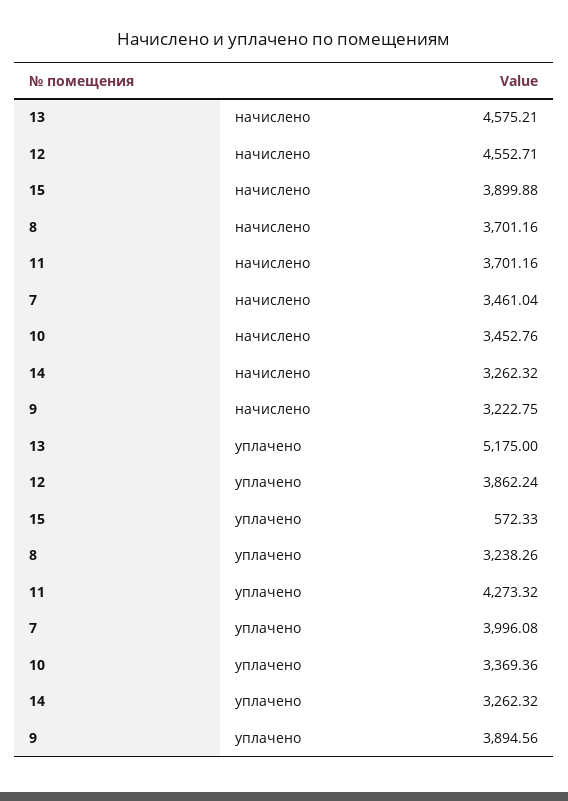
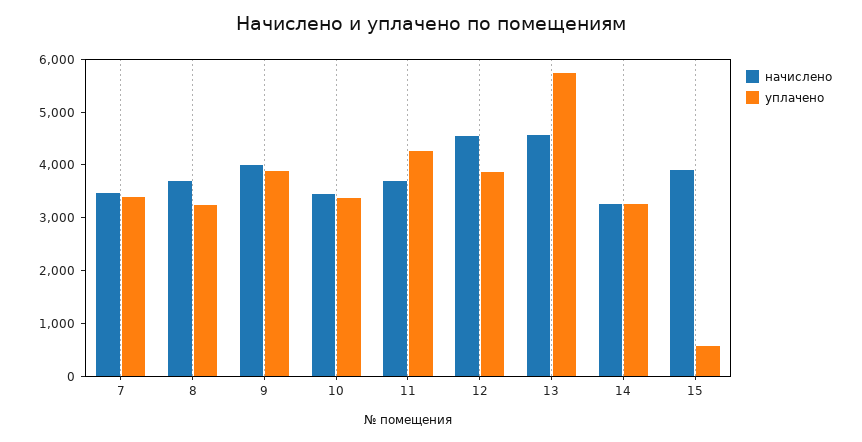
  {
    "начислено": {
      "13": 4575.21,
      "12": 4552.71,
      "15": 3899.88,
      "8": 3701.16,
      "11": 3701.16,
      "7": 3461.04,
      "10": 3452.76,
      "14": 3262.32,
-     "9": 3222.75
+     "9": 4000
    },
    "уплачено": {
-     "13": 5175,
+     "13": 5800,
      "12": 3862.24,
      "15": 572.33,
      "8": 3238.26,
      "11": 4273.32,
-     "7": 3996.08,
+     "7": 3400,
      "10": 3369.36,
      "14": 3262.32,
      "9": 3894.56
    }
  }

